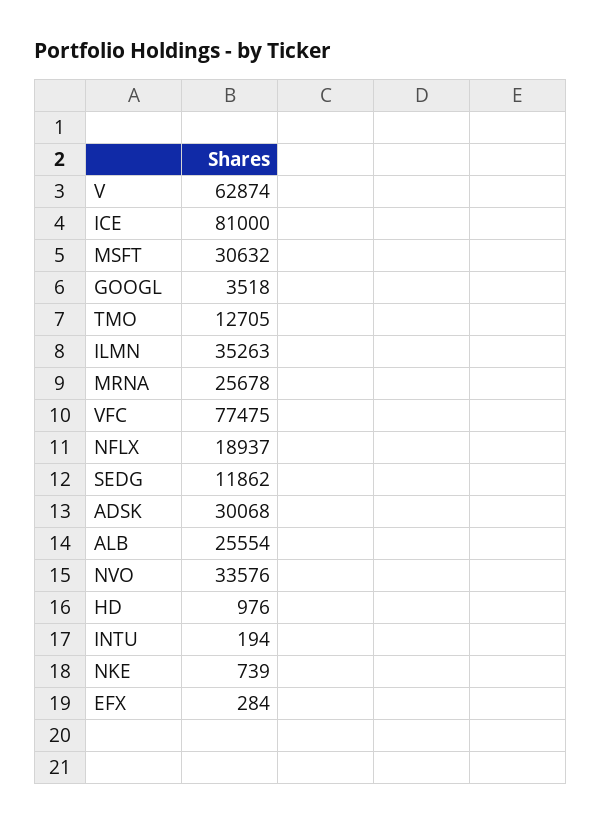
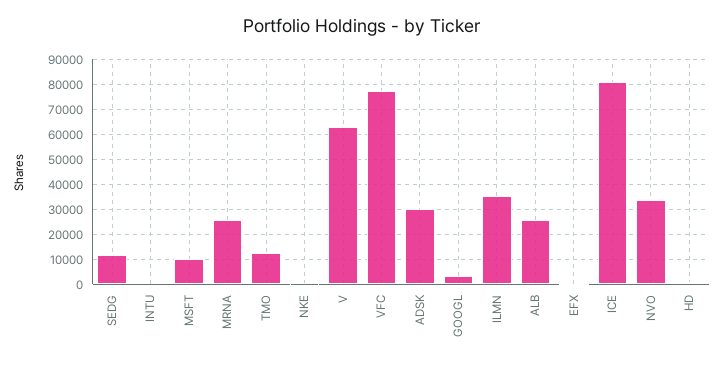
  {
    "V": 62874,
    "ICE": 81000,
-   "MSFT": 30632,
+   "MSFT": 10000,
    "GOOGL": 3518,
    "TMO": 12705,
    "ILMN": 35263,
    "MRNA": 25678,
    "VFC": 77475,
-   "NFLX": 18937,
    "SEDG": 11862,
    "ADSK": 30068,
    "ALB": 25554,
    "NVO": 33576,
    "HD": 976,
    "INTU": 194,
    "NKE": 739,
    "EFX": 284
  }

